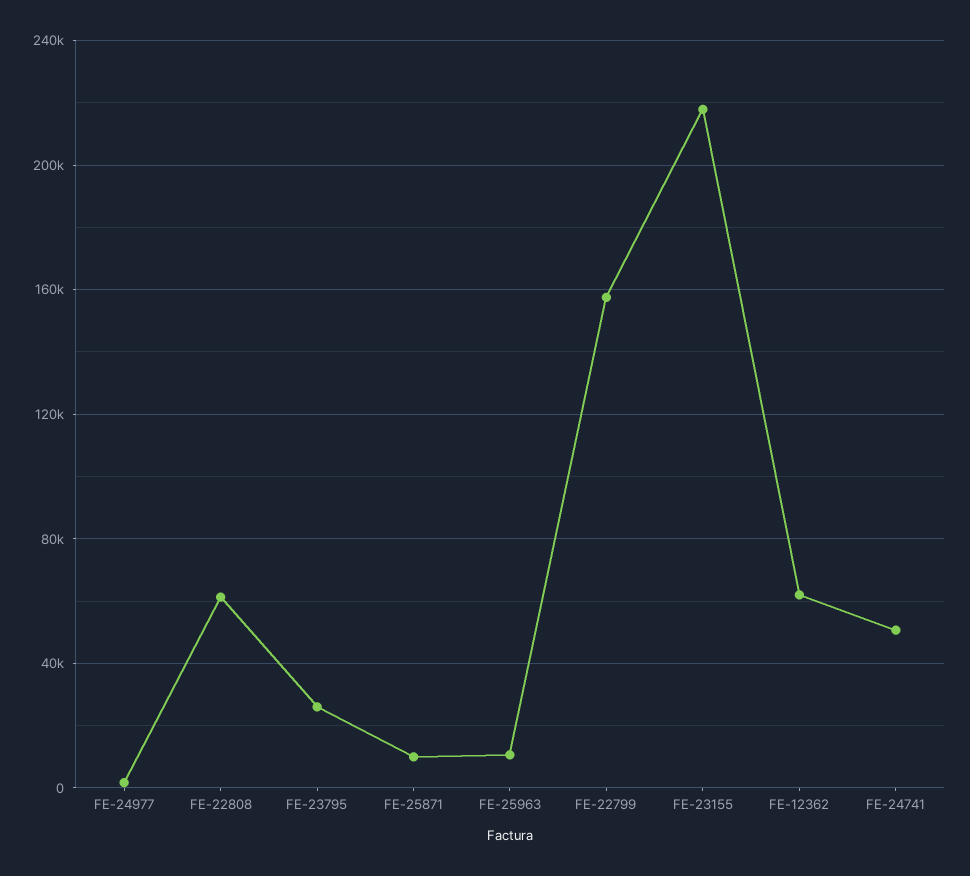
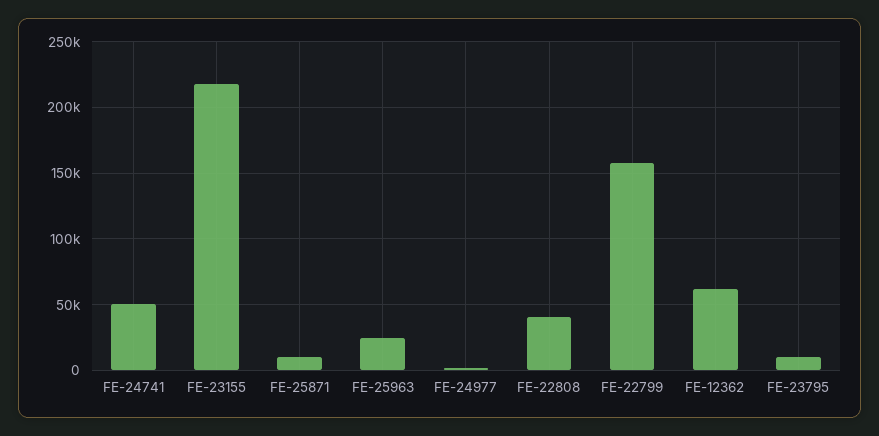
  {
    "FE-24977": 0,
-   "FE-22808": 60000,
+   "FE-22808": 40000,
-   "FE-23795": 25000,
+   "FE-23795": 10000,
    "FE-25871": 10000,
-   "FE-25963": 10000,
+   "FE-25963": 25000,
    "FE-22799": 160000,
    "FE-23155": 220000,
    "FE-12362": 60000,
    "FE-24741": 50000
  }

